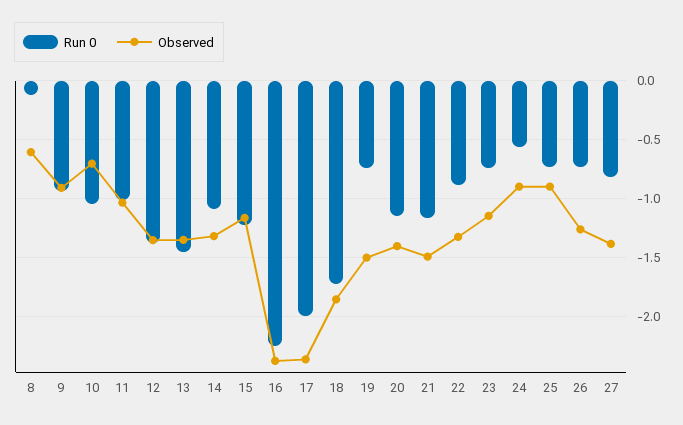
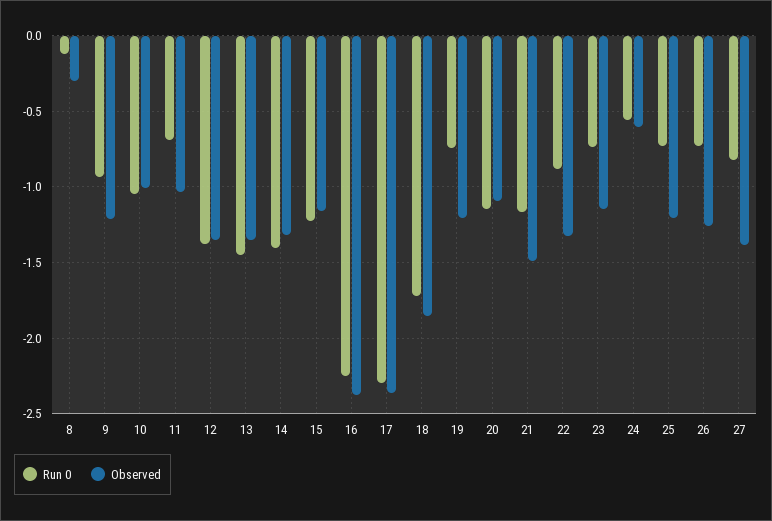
  {
    "Run 0": {
      "8": -0.1,
      "9": -0.95,
      "10": -1.05,
-     "11": -1,
+     "11": -0.7,
      "12": -1.4,
      "13": -1.45,
-     "14": -1.1,
+     "14": -1.4,
      "15": -1.2,
      "16": -2.25,
-     "17": -2,
+     "17": -2.3,
      "18": -1.7,
      "19": -0.75,
      "20": -1.15,
      "21": -1.15,
      "22": -0.9,
      "23": -0.75,
      "24": -0.55,
      "25": -0.75,
      "26": -0.75,
      "27": -0.8
    },
    "Observed": {
-     "8": -0.6,
+     "8": -0.3,
-     "9": -0.9,
+     "9": -1.2,
-     "10": -0.7,
+     "10": -1,
      "11": -1.05,
      "12": -1.35,
      "13": -1.35,
      "14": -1.3,
      "15": -1.15,
      "16": -2.4,
      "17": -2.35,
      "18": -1.85,
-     "19": -1.5,
+     "19": -1.2,
-     "20": -1.4,
+     "20": -1.1,
      "21": -1.5,
      "22": -1.3,
      "23": -1.15,
-     "24": -0.9,
+     "24": -0.6,
-     "25": -0.9,
+     "25": -1.2,
      "26": -1.25,
      "27": -1.4
    }
  }

